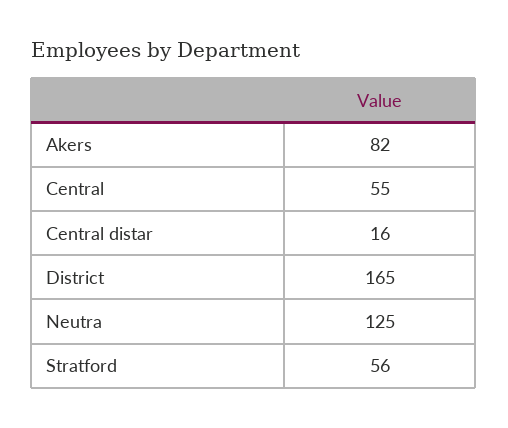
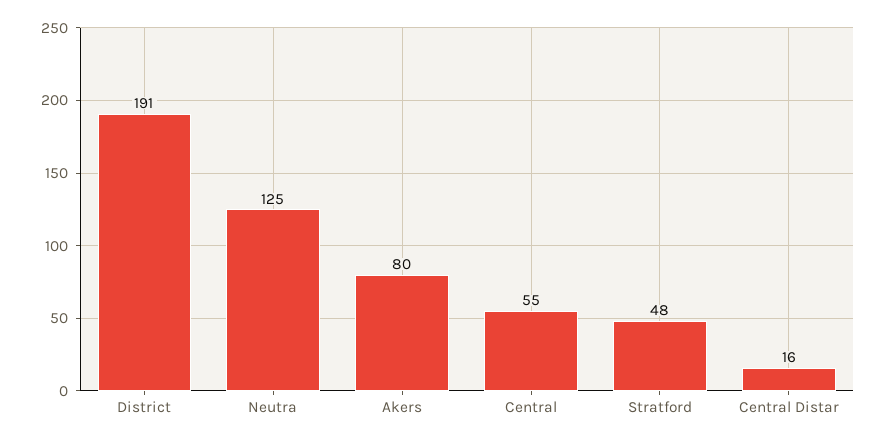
  {
-   "Akers": 82,
+   "Akers": 80,
    "Central": 55,
    "Central distar": 16,
-   "District": 165,
+   "District": 191,
    "Neutra": 125,
-   "Stratford": 56
+   "Stratford": 48
  }

